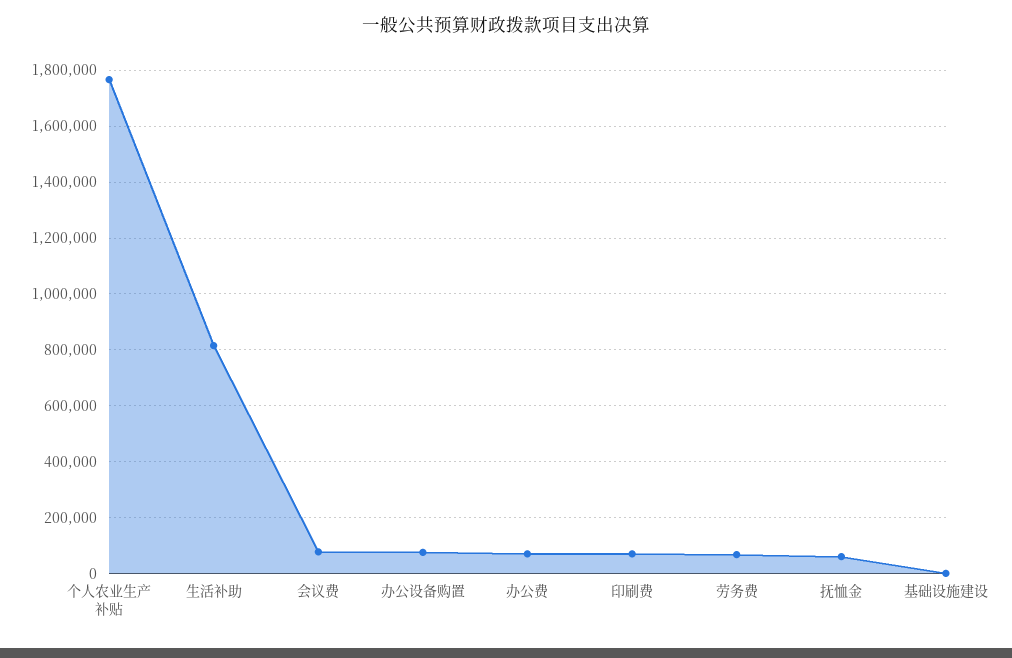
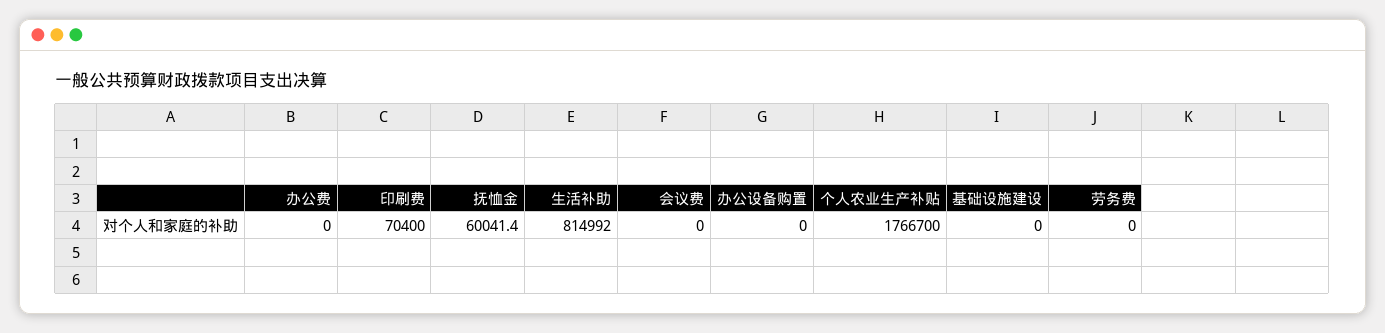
  {
    "个人农业生产补贴": 1766700,
    "生活补助": 814992,
-   "会议费": 75000,
+   "会议费": 0,
-   "办公设备购置": 75000,
+   "办公设备购置": 0,
-   "办公费": 75000,
+   "办公费": 0,
    "印刷费": 70400,
-   "劳务费": 75000,
+   "劳务费": 0,
    "抚恤金": 60041.4,
    "基础设施建设": 0
  }

